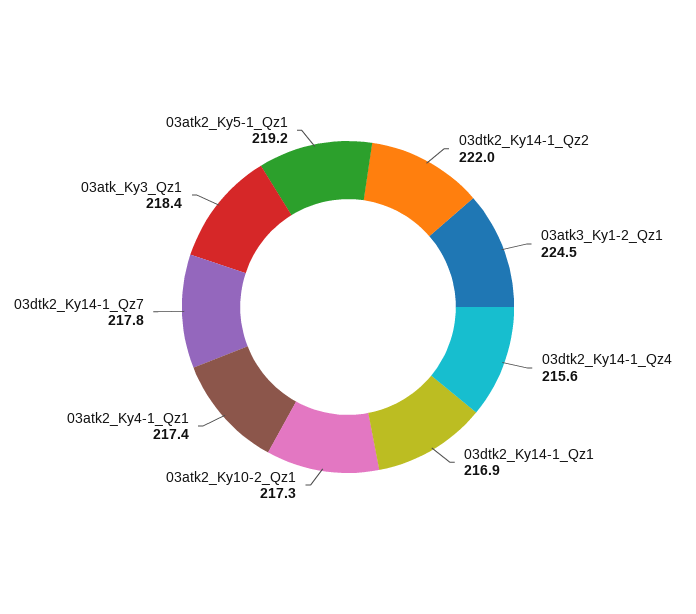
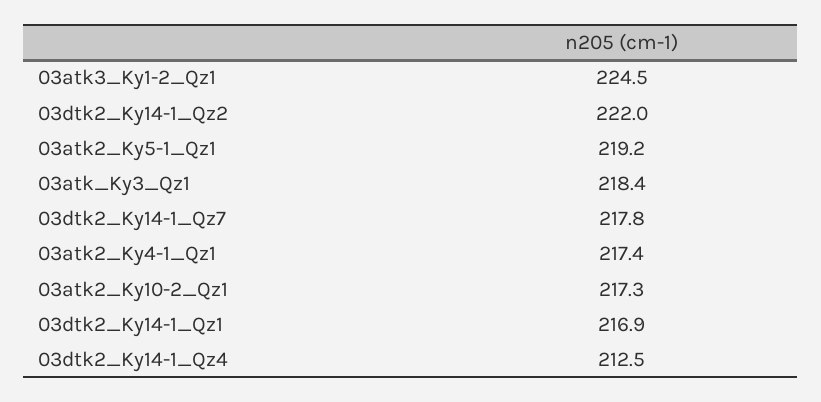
  {
    "03dtk2_Ky14-1_Qz2": 222,
    "03atk3_Ky1-2_Qz1": 224.5,
-   "03dtk2_Ky14-1_Qz4": 215.6,
+   "03dtk2_Ky14-1_Qz4": 212.5,
    "03dtk2_Ky14-1_Qz1": 216.9,
    "03atk2_Ky10-2_Qz1": 217.3,
    "03atk2_Ky4-1_Qz1": 217.4,
    "03dtk2_Ky14-1_Qz7": 217.8,
    "03atk_Ky3_Qz1": 218.4,
    "03atk2_Ky5-1_Qz1": 219.2
  }

